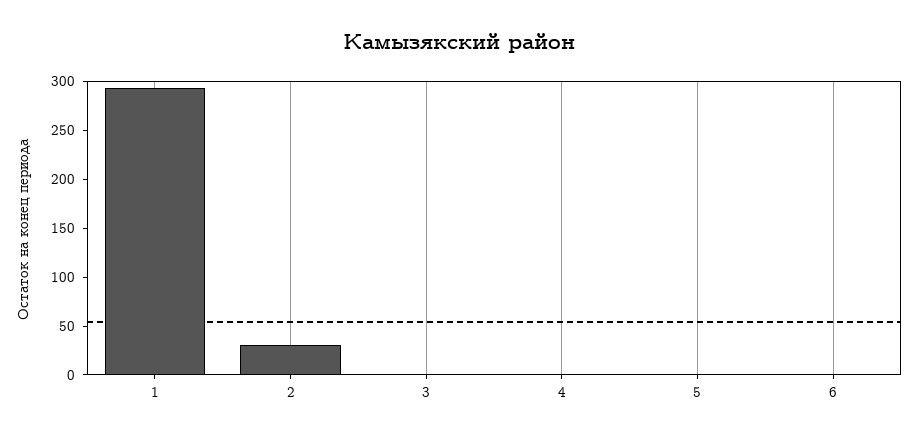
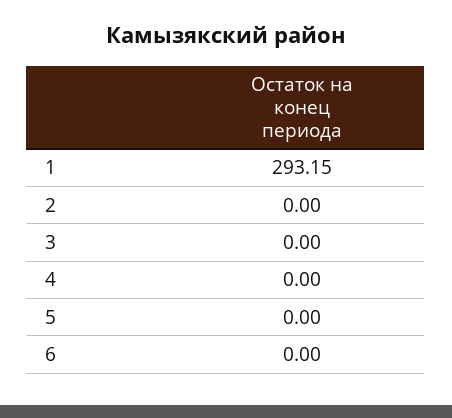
  {
    "1": 293.15,
-   "2": 30,
+   "2": 0,
    "3": 0,
    "4": 0,
    "5": 0,
    "6": 0
  }

